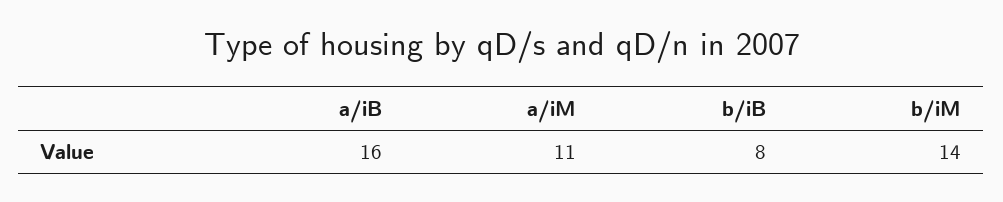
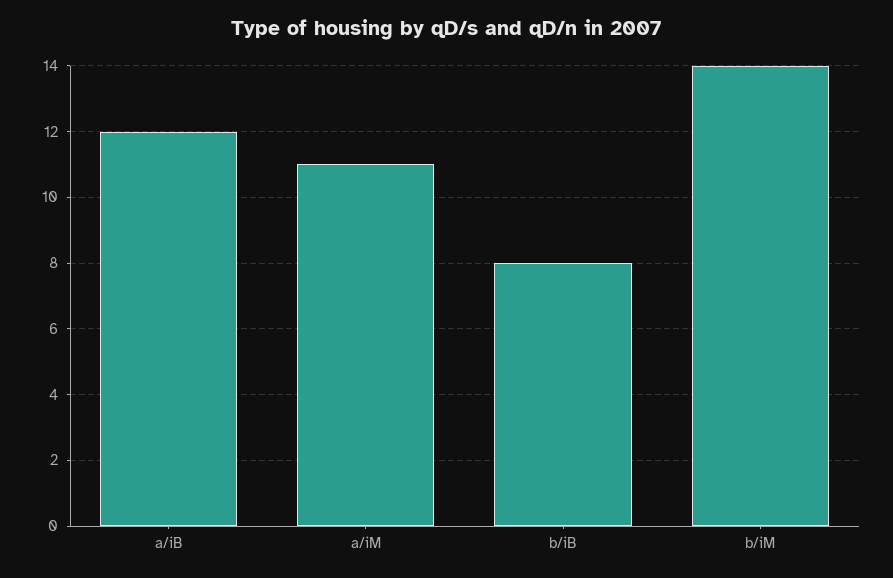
  {
-   "a/iB": 16,
+   "a/iB": 12,
    "a/iM": 11,
    "b/iB": 8,
    "b/iM": 14
  }

